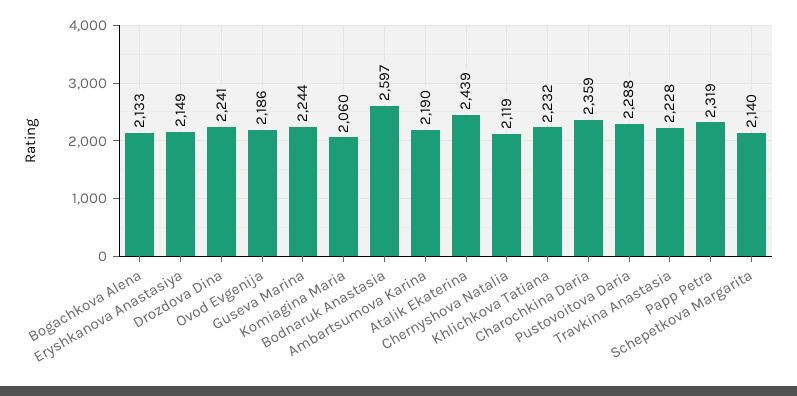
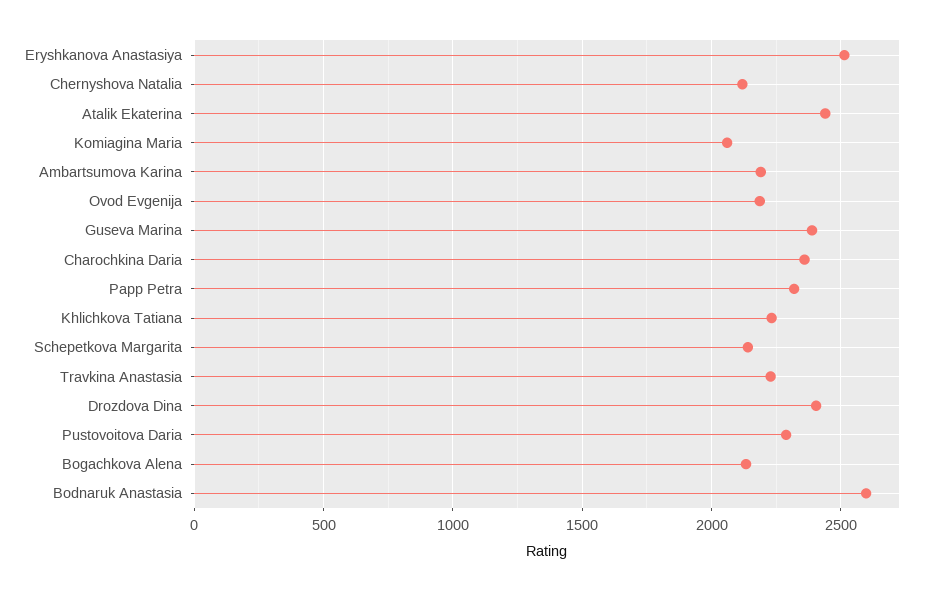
  {
    "Bogachkova Alena": 2133,
-   "Eryshkanova Anastasiya": 2149,
+   "Eryshkanova Anastasiya": 2500,
-   "Drozdova Dina": 2241,
+   "Drozdova Dina": 2400,
    "Ovod Evgenija": 2186,
-   "Guseva Marina": 2244,
+   "Guseva Marina": 2400,
    "Komiagina Maria": 2060,
    "Bodnaruk Anastasia": 2597,
    "Ambartsumova Karina": 2190,
    "Atalik Ekaterina": 2439,
    "Chernyshova Natalia": 2119,
    "Khlichkova Tatiana": 2232,
    "Charochkina Daria": 2359,
    "Pustovoitova Daria": 2288,
    "Travkina Anastasia": 2228,
    "Papp Petra": 2319,
    "Schepetkova Margarita": 2140
  }

